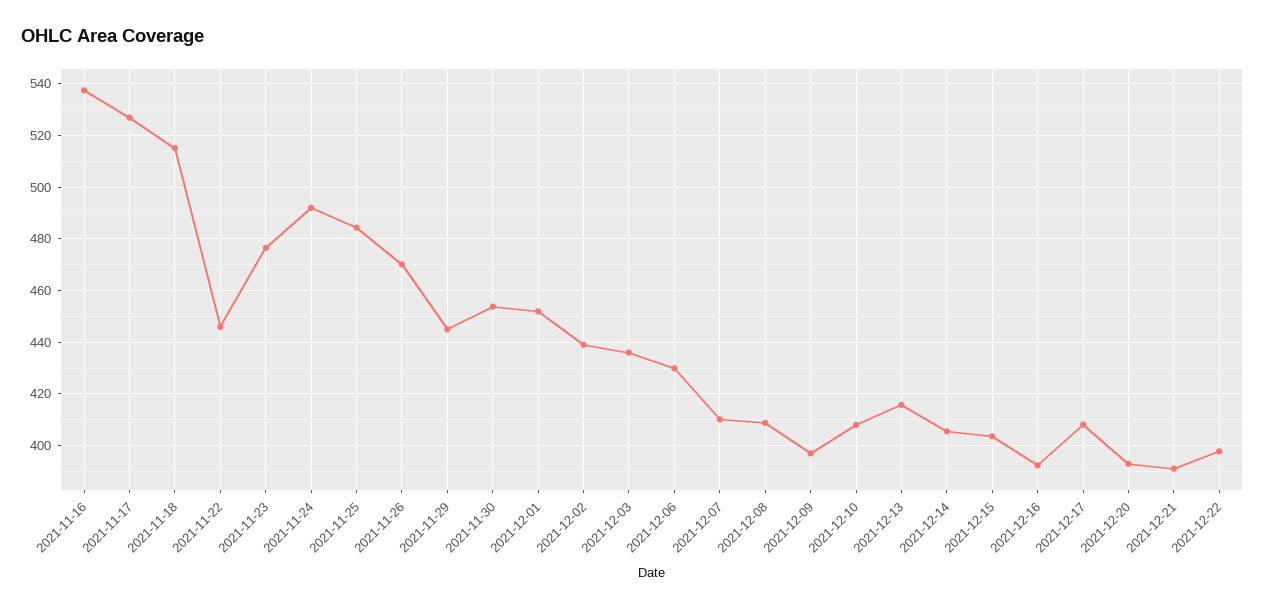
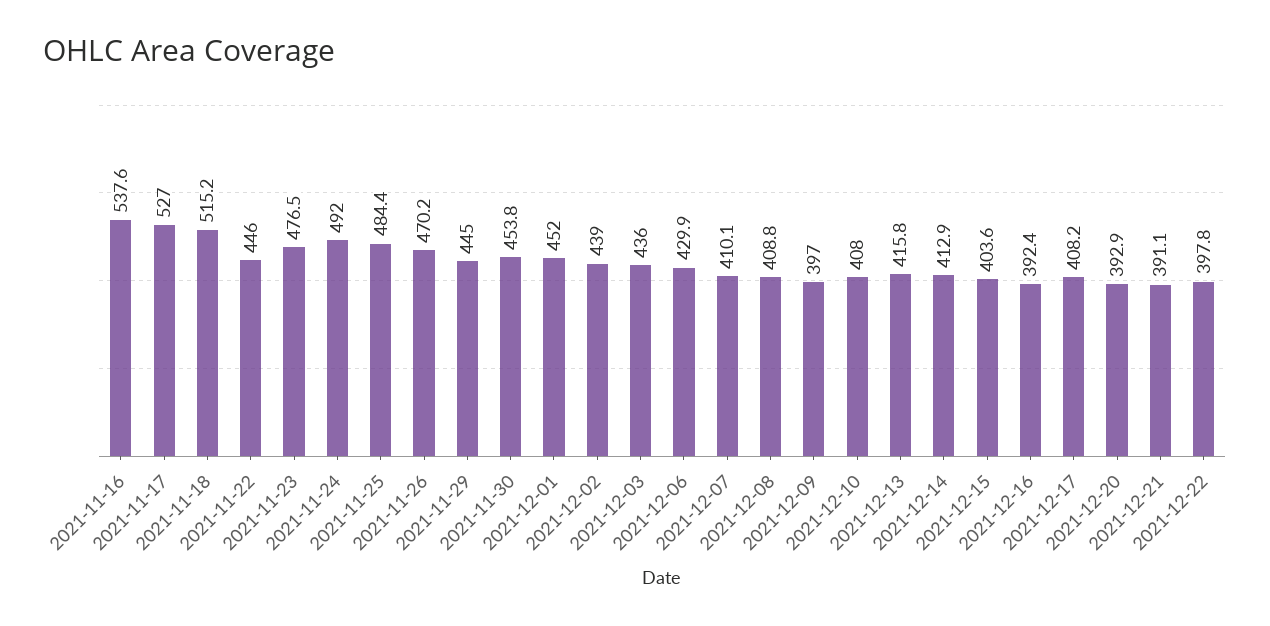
  {
    "2021-11-16": 537.6,
    "2021-11-17": 527,
    "2021-11-18": 515.2,
    "2021-11-22": 446,
    "2021-11-23": 476.5,
    "2021-11-24": 492,
    "2021-11-25": 484.4,
    "2021-11-26": 470.2,
    "2021-11-29": 445,
    "2021-11-30": 453.8,
    "2021-12-01": 452,
    "2021-12-02": 439,
    "2021-12-03": 436,
    "2021-12-06": 429.9,
    "2021-12-07": 410.1,
    "2021-12-08": 408.8,
    "2021-12-09": 397,
    "2021-12-10": 408,
    "2021-12-13": 415.8,
-   "2021-12-14": 405,
+   "2021-12-14": 412.9,
    "2021-12-15": 403.6,
    "2021-12-16": 392.4,
    "2021-12-17": 408.2,
    "2021-12-20": 392.9,
    "2021-12-21": 391.1,
    "2021-12-22": 397.8
  }

